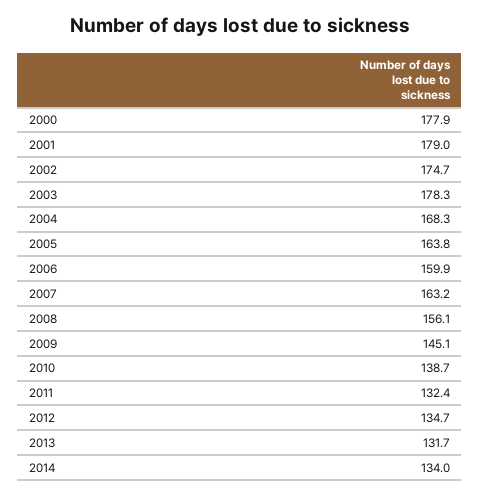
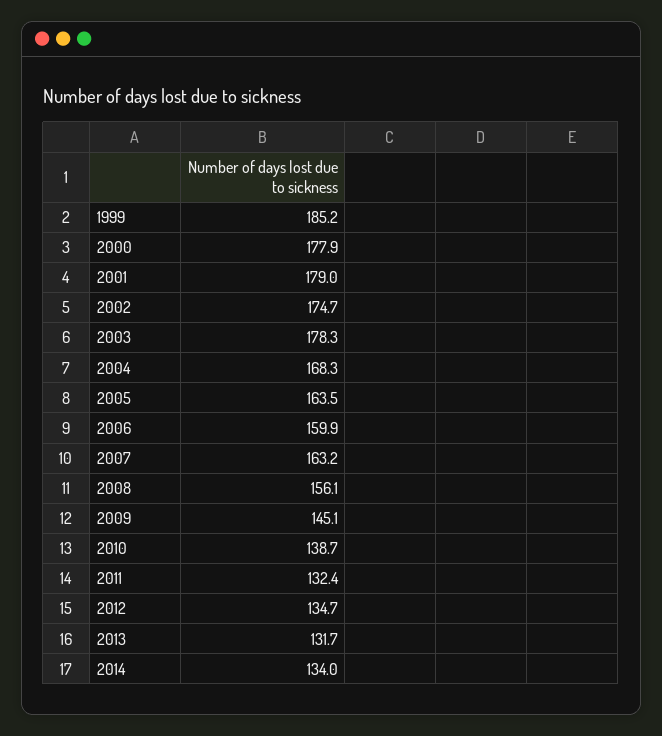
  {
    "2000": 177.9,
    "2001": 179,
    "2002": 174.7,
    "2003": 178.3,
    "2004": 168.3,
-   "2005": 163.8,
+   "2005": 163.5,
    "2006": 159.9,
    "2007": 163.2,
    "2008": 156.1,
    "2009": 145.1,
    "2010": 138.7,
    "2011": 132.4,
    "2012": 134.7,
    "2013": 131.7,
-   "2014": 134
+   "2014": 134,
+   "1999": 185.2
  }

